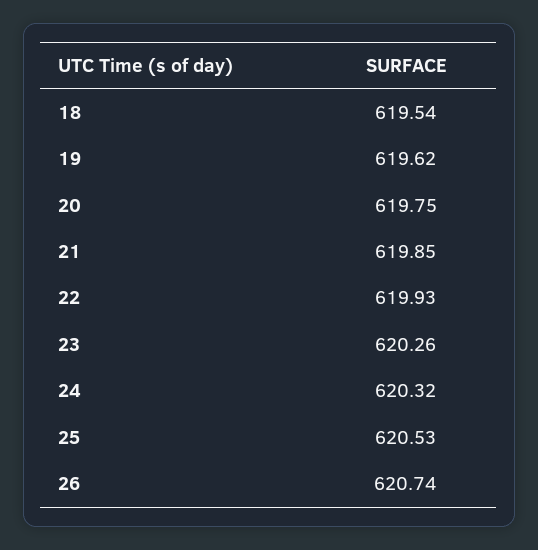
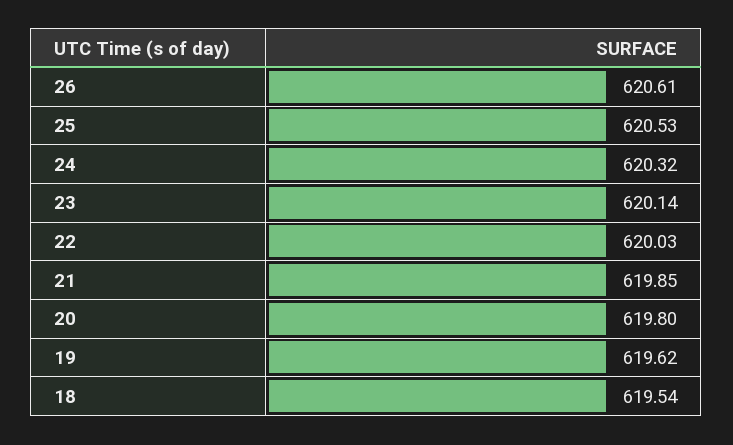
  {
    "18": 619.54,
    "19": 619.62,
-   "20": 619.75,
+   "20": 619.8,
    "21": 619.85,
-   "22": 619.93,
+   "22": 620.03,
-   "23": 620.26,
+   "23": 620.14,
    "24": 620.32,
    "25": 620.53,
-   "26": 620.74
+   "26": 620.61
  }

